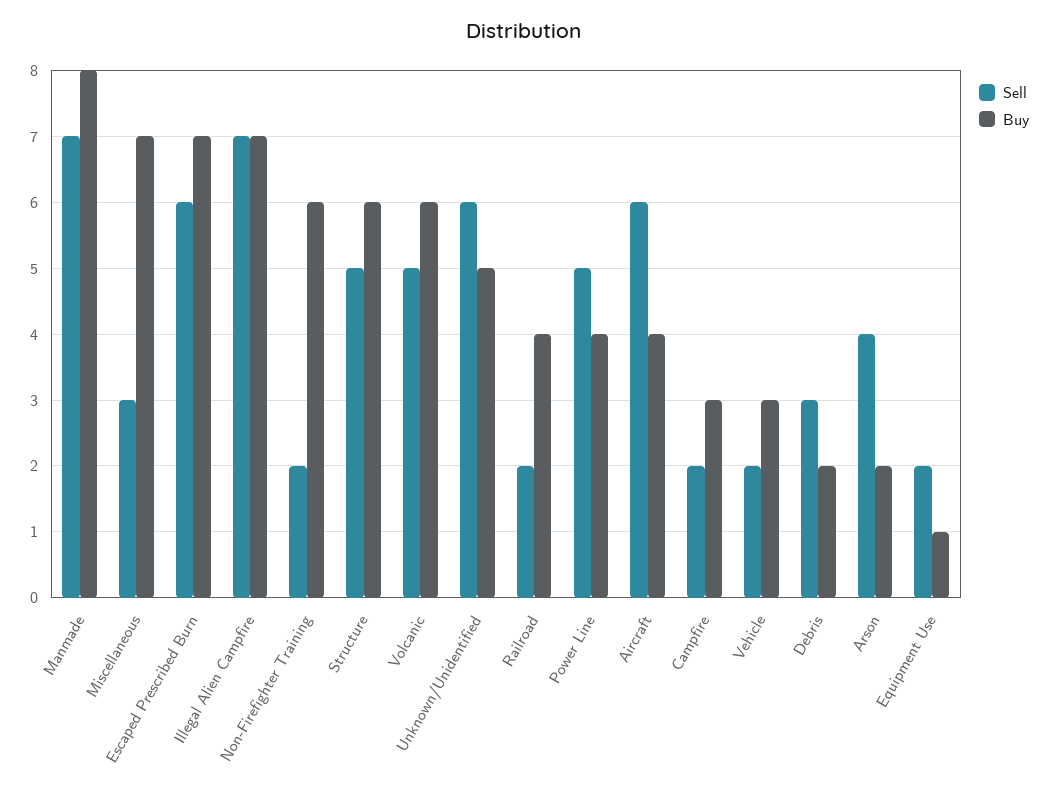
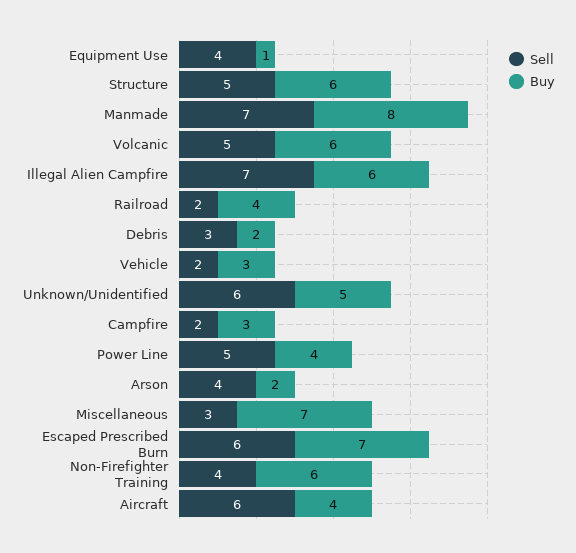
  {
    "Sell": {
      "Manmade": 7,
      "Miscellaneous": 3,
      "Escaped Prescribed Burn": 6,
      "Illegal Alien Campfire": 7,
-     "Non-Firefighter Training": 2,
+     "Non-Firefighter Training": 4,
      "Structure": 5,
      "Volcanic": 5,
      "Unknown/Unidentified": 6,
      "Railroad": 2,
      "Power Line": 5,
      "Aircraft": 6,
      "Campfire": 2,
      "Vehicle": 2,
      "Debris": 3,
      "Arson": 4,
-     "Equipment Use": 2
+     "Equipment Use": 4
    },
    "Buy": {
      "Manmade": 8,
      "Miscellaneous": 7,
      "Escaped Prescribed Burn": 7,
-     "Illegal Alien Campfire": 7,
+     "Illegal Alien Campfire": 6,
      "Non-Firefighter Training": 6,
      "Structure": 6,
      "Volcanic": 6,
      "Unknown/Unidentified": 5,
      "Railroad": 4,
      "Power Line": 4,
      "Aircraft": 4,
      "Campfire": 3,
      "Vehicle": 3,
      "Debris": 2,
      "Arson": 2,
      "Equipment Use": 1
    }
  }

